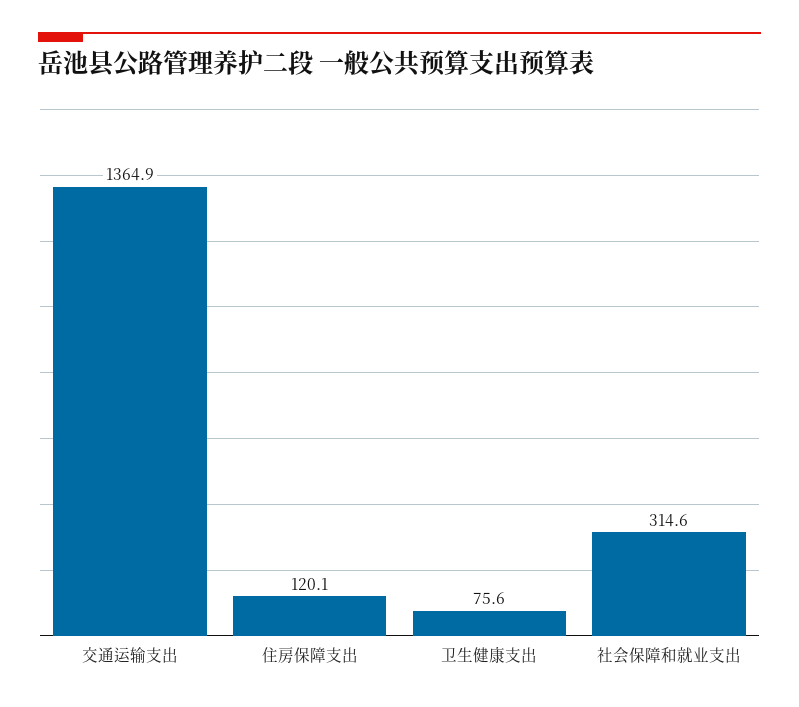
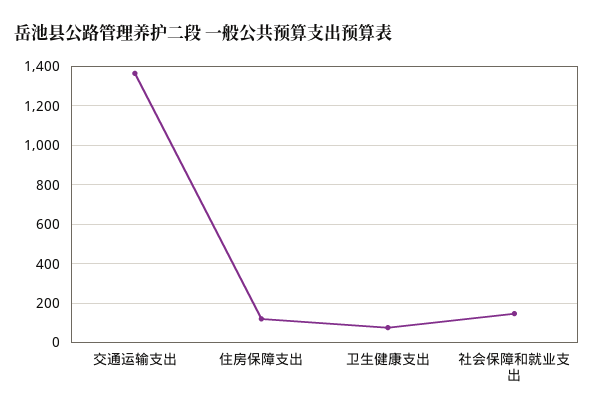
  {
    "交通运输支出": 1364.9,
    "住房保障支出": 120.1,
    "卫生健康支出": 75.6,
-   "社会保障和就业支出": 314.6
+   "社会保障和就业支出": 150
  }

